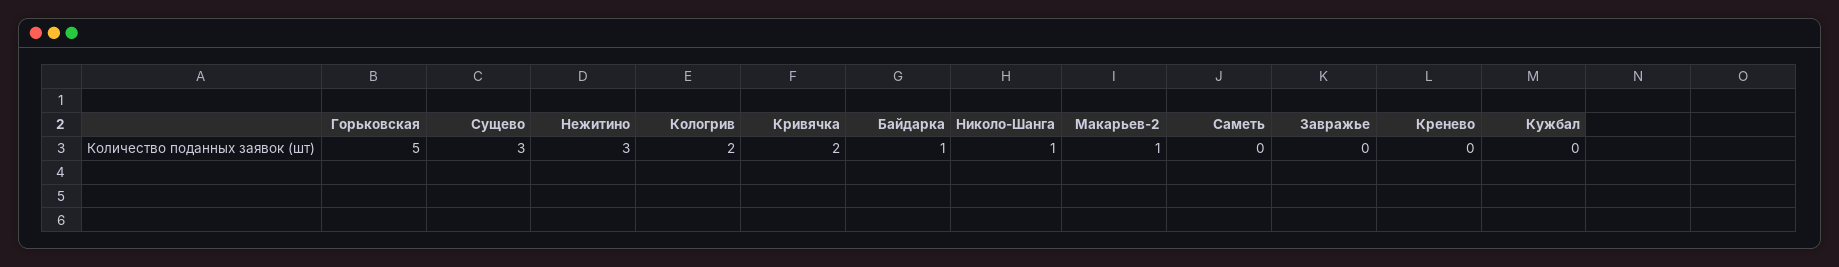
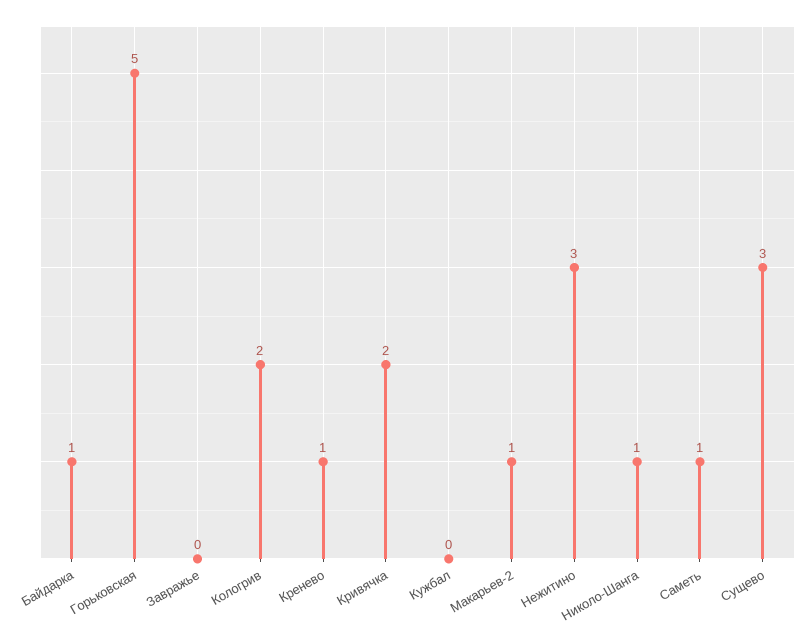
  {
    "Горьковская": 5,
    "Сущево": 3,
    "Нежитино": 3,
    "Кологрив": 2,
    "Кривячка": 2,
    "Байдарка": 1,
    "Николо-Шанга": 1,
    "Макарьев-2": 1,
-   "Саметь": 0,
+   "Саметь": 1,
    "Завражье": 0,
-   "Кренево": 0,
+   "Кренево": 1,
    "Кужбал": 0
  }

